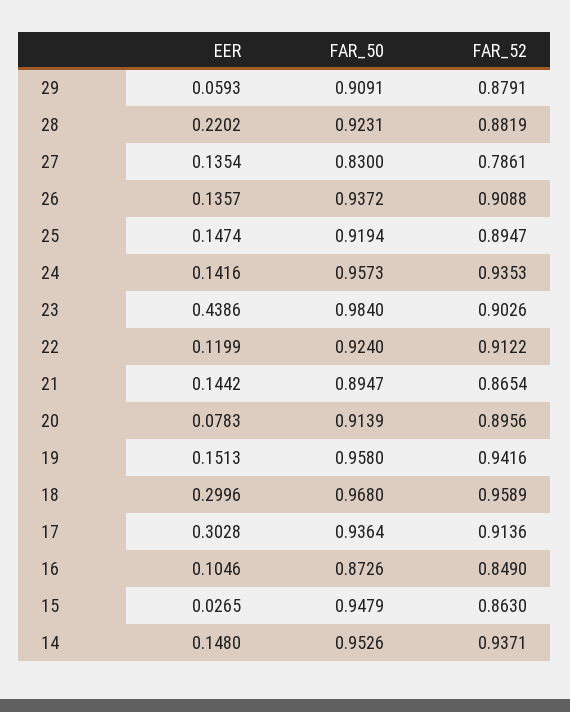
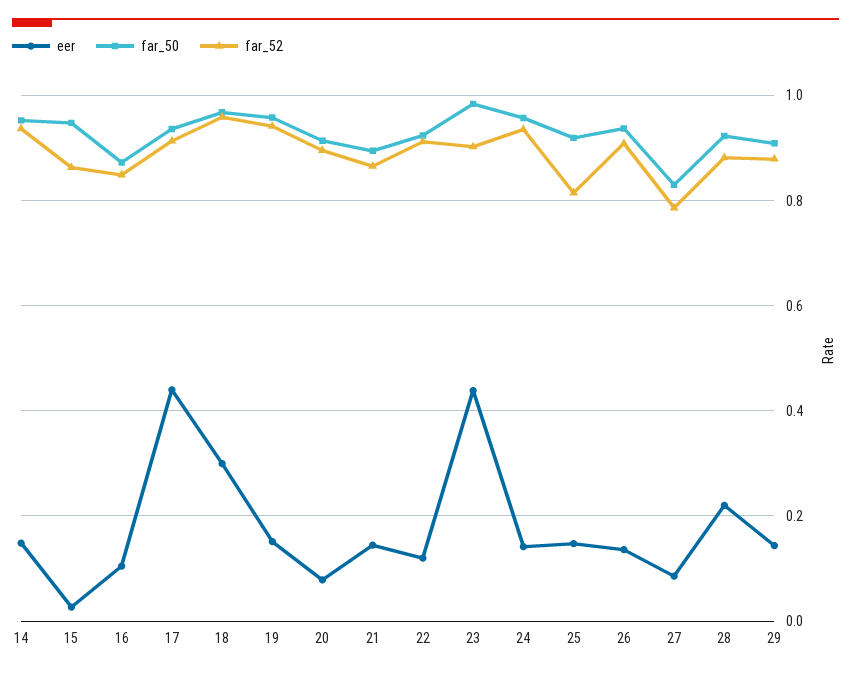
  {
    "EER": {
-     "29": 0.0593,
+     "29": 0.14,
      "28": 0.2202,
-     "27": 0.1354,
+     "27": 0.08,
      "26": 0.1357,
      "25": 0.1474,
      "24": 0.1416,
      "23": 0.4386,
      "22": 0.1199,
      "21": 0.1442,
      "20": 0.0783,
      "19": 0.1513,
      "18": 0.2996,
-     "17": 0.3028,
+     "17": 0.44,
      "16": 0.1046,
      "15": 0.0265,
      "14": 0.148
    },
    "FAR_50": {
      "29": 0.9091,
      "28": 0.9231,
      "27": 0.83,
      "26": 0.9372,
      "25": 0.9194,
      "24": 0.9573,
      "23": 0.984,
      "22": 0.924,
      "21": 0.8947,
      "20": 0.9139,
      "19": 0.958,
      "18": 0.968,
      "17": 0.9364,
      "16": 0.8726,
      "15": 0.9479,
      "14": 0.9526
    },
    "FAR_52": {
      "29": 0.8791,
      "28": 0.8819,
      "27": 0.7861,
      "26": 0.9088,
-     "25": 0.8947,
+     "25": 0.82,
      "24": 0.9353,
      "23": 0.9026,
      "22": 0.9122,
      "21": 0.8654,
      "20": 0.8956,
      "19": 0.9416,
      "18": 0.9589,
      "17": 0.9136,
      "16": 0.849,
      "15": 0.863,
      "14": 0.9371
    }
  }

